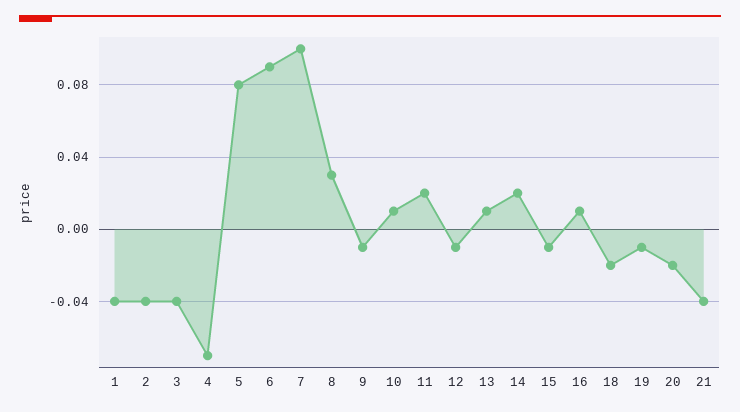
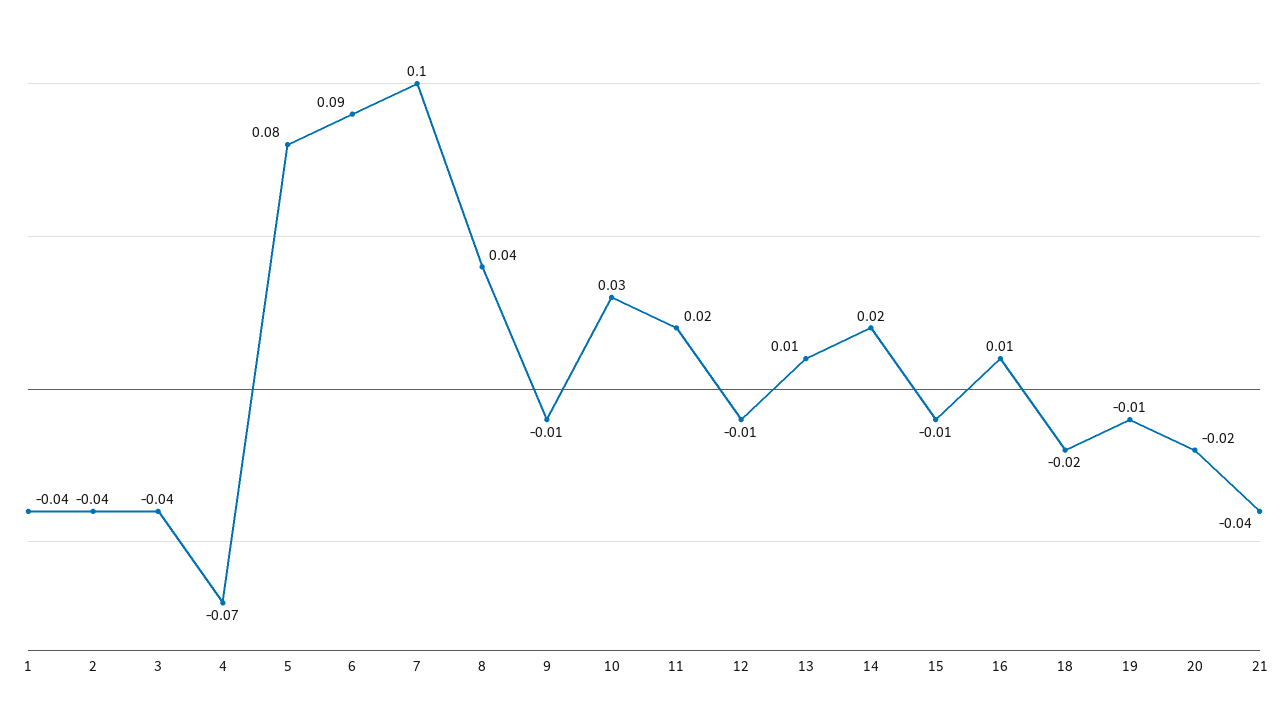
  {
    "1": -0.04,
    "2": -0.04,
    "3": -0.04,
    "4": -0.07,
    "5": 0.08,
    "6": 0.09,
    "7": 0.1,
-   "8": 0.03,
+   "8": 0.04,
    "9": -0.01,
-   "10": 0.01,
+   "10": 0.03,
    "11": 0.02,
    "12": -0.01,
    "13": 0.01,
    "14": 0.02,
    "15": -0.01,
    "16": 0.01,
    "18": -0.02,
    "19": -0.01,
    "20": -0.02,
    "21": -0.04
  }

